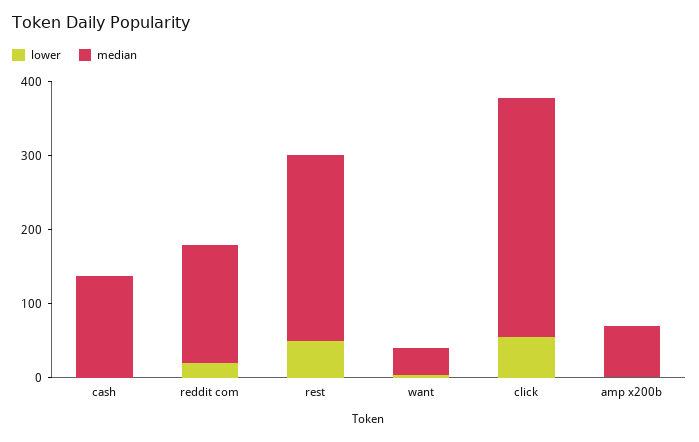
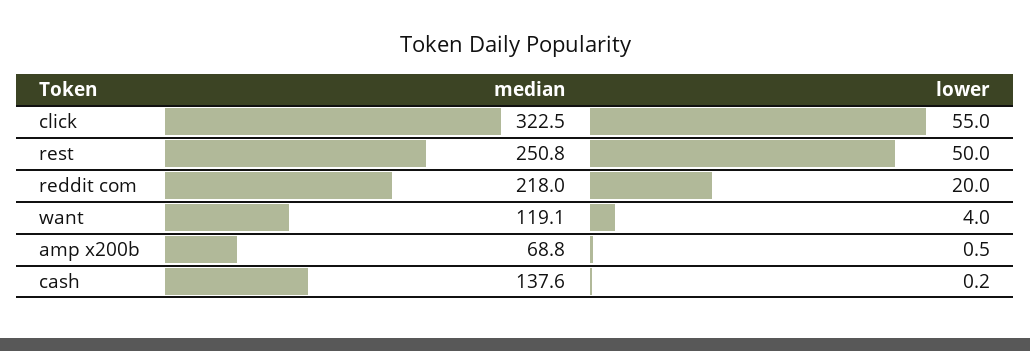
  {
    "lower": {
      "cash": 0.2,
      "reddit com": 20,
      "rest": 50,
      "want": 4,
      "click": 55,
      "amp x200b": 0.5
    },
    "median": {
      "cash": 137.6,
-     "reddit com": 160,
+     "reddit com": 218,
      "rest": 250.8,
-     "want": 40,
+     "want": 119.1,
      "click": 322.5,
      "amp x200b": 68.8
    }
  }

